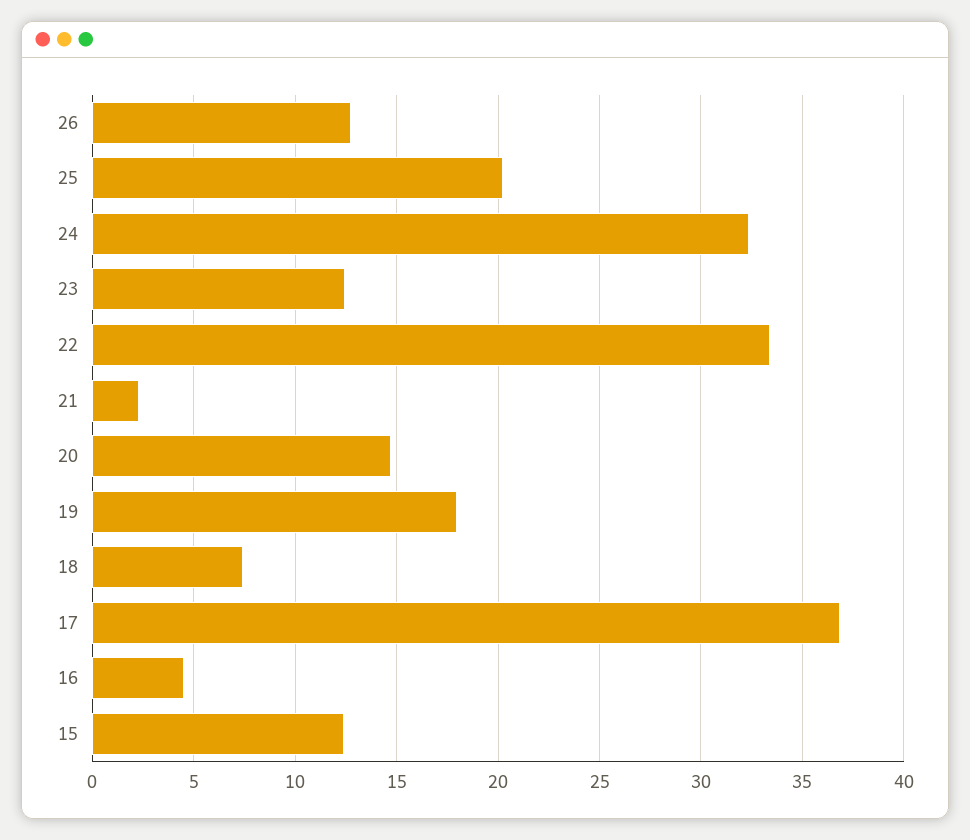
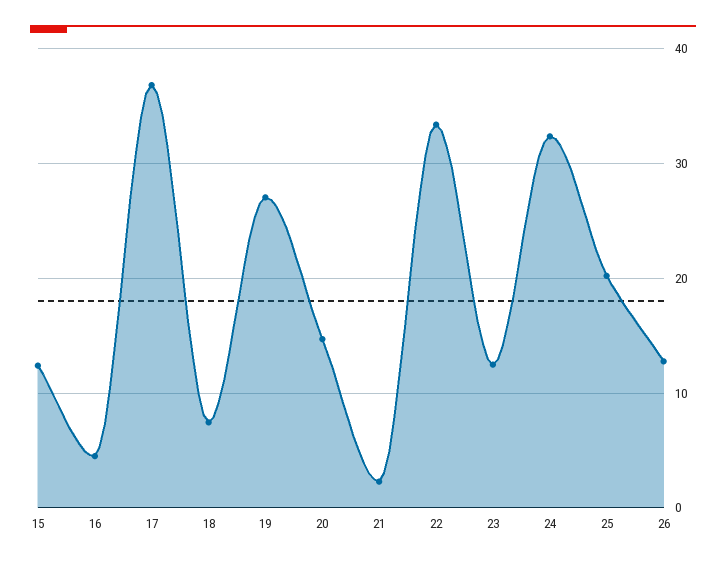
  {
    "26": 13,
    "25": 20,
    "24": 32.5,
    "23": 12.5,
    "22": 33.5,
    "21": 2.5,
    "20": 14.5,
-   "19": 18,
+   "19": 27,
    "18": 7.5,
    "17": 37,
    "16": 4.5,
    "15": 12.5
  }

